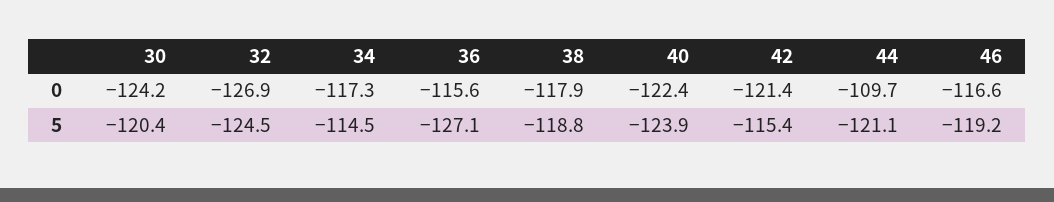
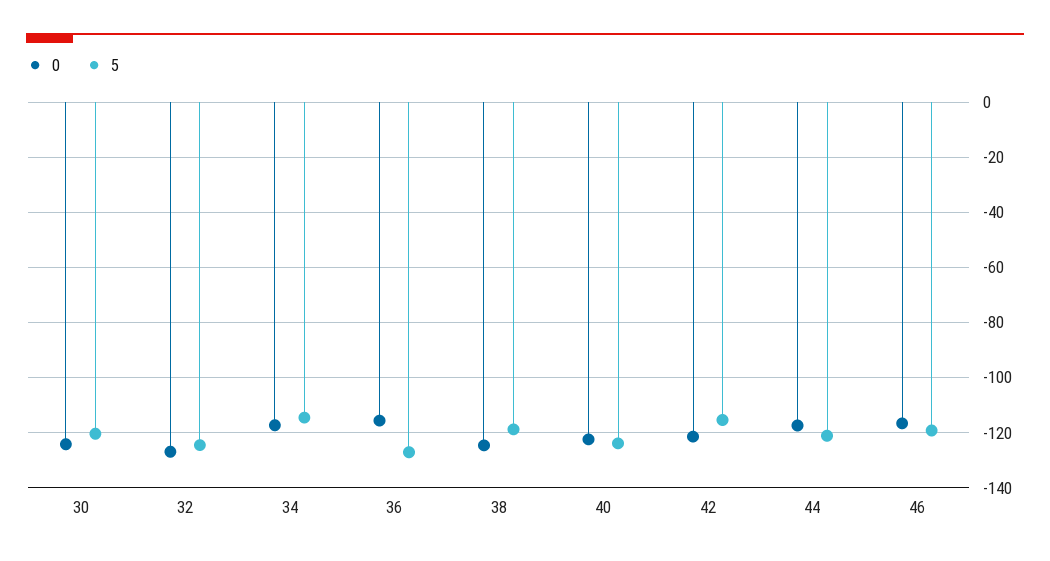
  {
    "0": {
      "30": -124.2,
      "32": -126.9,
      "34": -117.3,
      "36": -115.6,
-     "38": -117.9,
+     "38": -125,
      "40": -122.4,
      "42": -121.4,
-     "44": -109.7,
+     "44": -117.5,
      "46": -116.6
    },
    "5": {
      "30": -120.4,
      "32": -124.5,
      "34": -114.5,
      "36": -127.1,
      "38": -118.8,
      "40": -123.9,
      "42": -115.4,
      "44": -121.1,
      "46": -119.2
    }
  }

